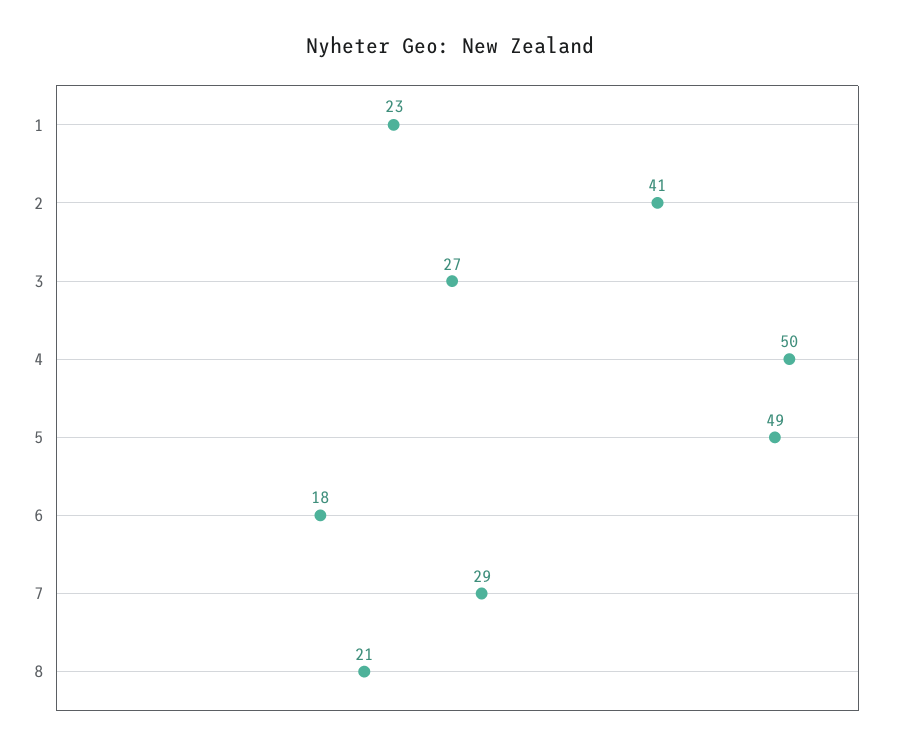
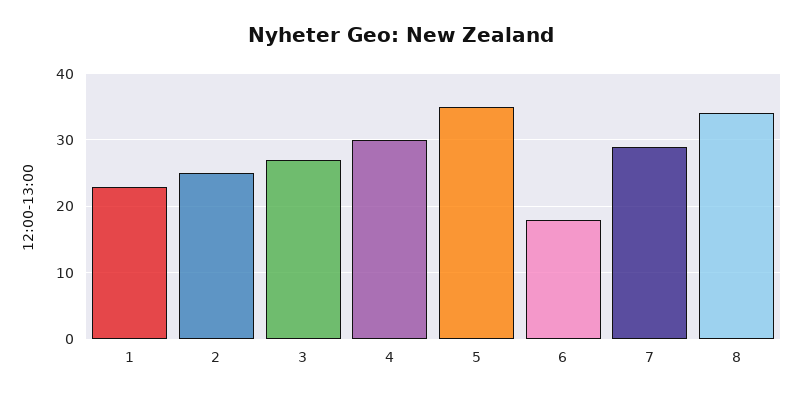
  {
    "1": 23,
-   "2": 41,
+   "2": 25,
    "3": 27,
-   "4": 50,
+   "4": 30,
-   "5": 49,
+   "5": 35,
    "6": 18,
    "7": 29,
-   "8": 21
+   "8": 34
  }

